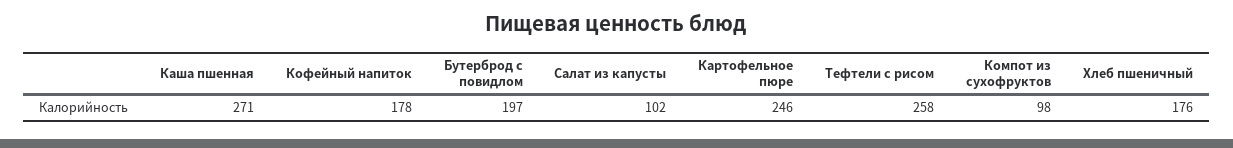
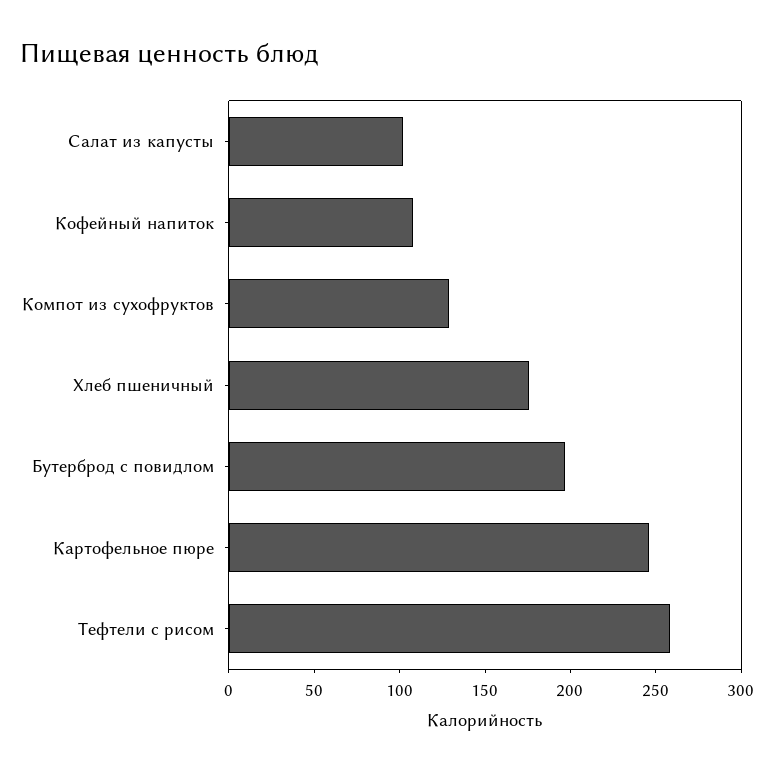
  {
-   "Каша пшенная": 271,
-   "Кофейный напиток": 178,
+   "Кофейный напиток": 110,
    "Бутерброд с повидлом": 197,
    "Салат из капусты": 102,
    "Картофельное пюре": 246,
    "Тефтели с рисом": 258,
-   "Компот из сухофруктов": 98,
+   "Компот из сухофруктов": 130,
    "Хлеб пшеничный": 176
  }

